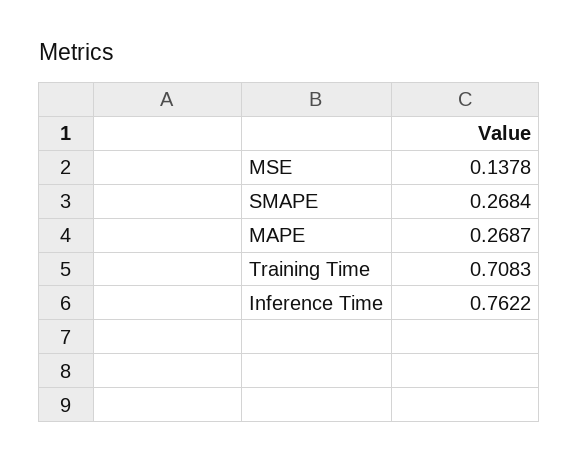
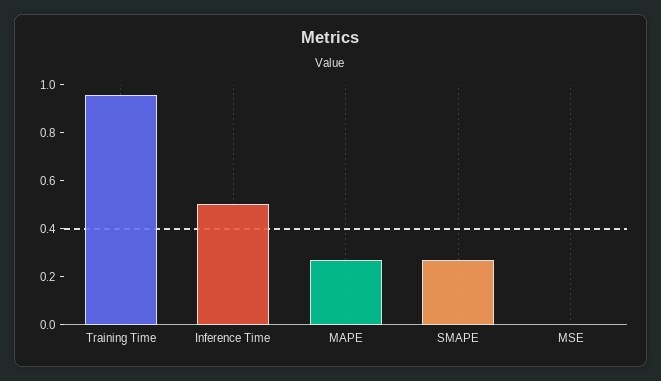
  {
-   "MSE": 0.1378,
+   "MSE": 0,
    "SMAPE": 0.2684,
    "MAPE": 0.2687,
-   "Training Time": 0.7083,
+   "Training Time": 0.95,
-   "Inference Time": 0.7622
+   "Inference Time": 0.5
  }

